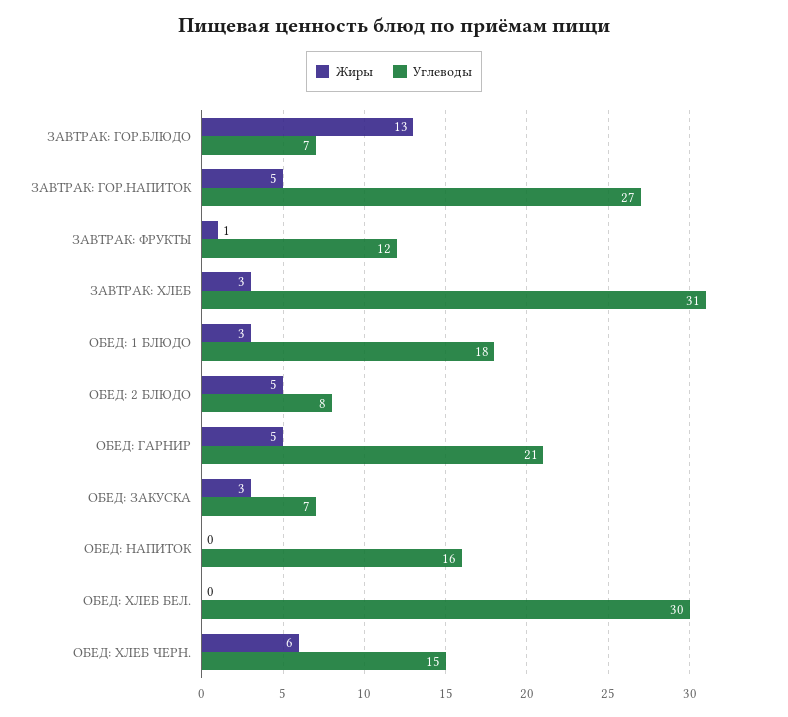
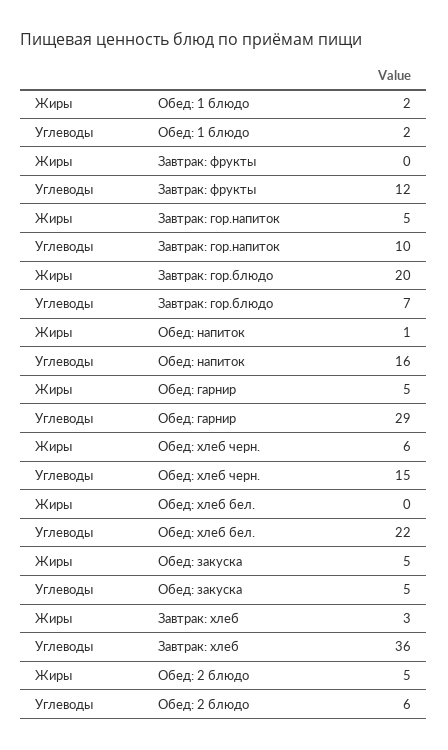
  {
    "Жиры": {
-     "ЗАВТРАК: ГОР.БЛЮДО": 13,
+     "ЗАВТРАК: ГОР.БЛЮДО": 20,
      "ЗАВТРАК: ГОР.НАПИТОК": 5,
-     "ЗАВТРАК: ФРУКТЫ": 1,
+     "ЗАВТРАК: ФРУКТЫ": 0,
      "ЗАВТРАК: ХЛЕБ": 3,
-     "ОБЕД: 1 БЛЮДО": 3,
+     "ОБЕД: 1 БЛЮДО": 2,
      "ОБЕД: 2 БЛЮДО": 5,
      "ОБЕД: ГАРНИР": 5,
-     "ОБЕД: ЗАКУСКА": 3,
+     "ОБЕД: ЗАКУСКА": 5,
-     "ОБЕД: НАПИТОК": 0,
+     "ОБЕД: НАПИТОК": 1,
      "ОБЕД: ХЛЕБ БЕЛ.": 0,
      "ОБЕД: ХЛЕБ ЧЕРН.": 6
    },
    "Углеводы": {
      "ЗАВТРАК: ГОР.БЛЮДО": 7,
-     "ЗАВТРАК: ГОР.НАПИТОК": 27,
+     "ЗАВТРАК: ГОР.НАПИТОК": 10,
      "ЗАВТРАК: ФРУКТЫ": 12,
-     "ЗАВТРАК: ХЛЕБ": 31,
+     "ЗАВТРАК: ХЛЕБ": 36,
-     "ОБЕД: 1 БЛЮДО": 18,
+     "ОБЕД: 1 БЛЮДО": 2,
-     "ОБЕД: 2 БЛЮДО": 8,
+     "ОБЕД: 2 БЛЮДО": 6,
-     "ОБЕД: ГАРНИР": 21,
+     "ОБЕД: ГАРНИР": 29,
-     "ОБЕД: ЗАКУСКА": 7,
+     "ОБЕД: ЗАКУСКА": 5,
      "ОБЕД: НАПИТОК": 16,
-     "ОБЕД: ХЛЕБ БЕЛ.": 30,
+     "ОБЕД: ХЛЕБ БЕЛ.": 22,
      "ОБЕД: ХЛЕБ ЧЕРН.": 15
    }
  }

